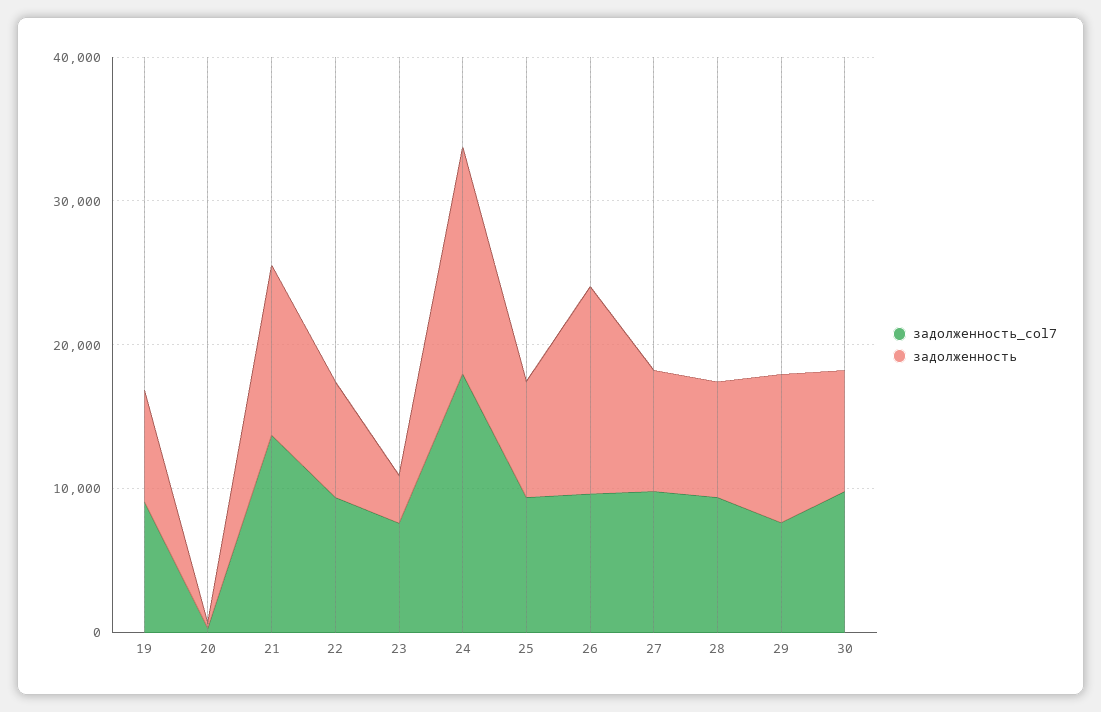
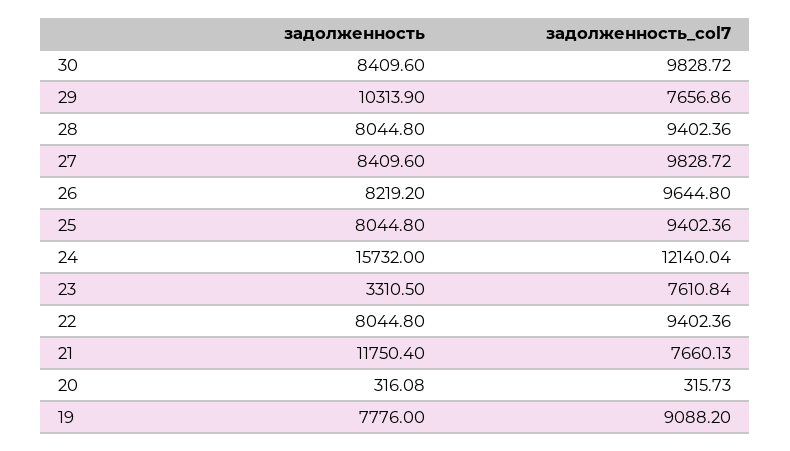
  {
    "задолженность_col7": {
      "19": 9088.2,
      "20": 315.73,
-     "21": 14000,
+     "21": 7660.13,
      "22": 9402.36,
      "23": 7610.84,
-     "24": 18000,
+     "24": 12140.04,
      "25": 9402.36,
      "26": 9644.8,
      "27": 9828.72,
      "28": 9402.36,
      "29": 7656.86,
      "30": 9828.72
    },
    "задолженность": {
      "19": 7776,
      "20": 316.08,
      "21": 11750.4,
      "22": 8044.8,
      "23": 3310.5,
      "24": 15732,
      "25": 8044.8,
-     "26": 14000,
+     "26": 8219.2,
      "27": 8409.6,
      "28": 8044.8,
      "29": 10313.9,
      "30": 8409.6
    }
  }

